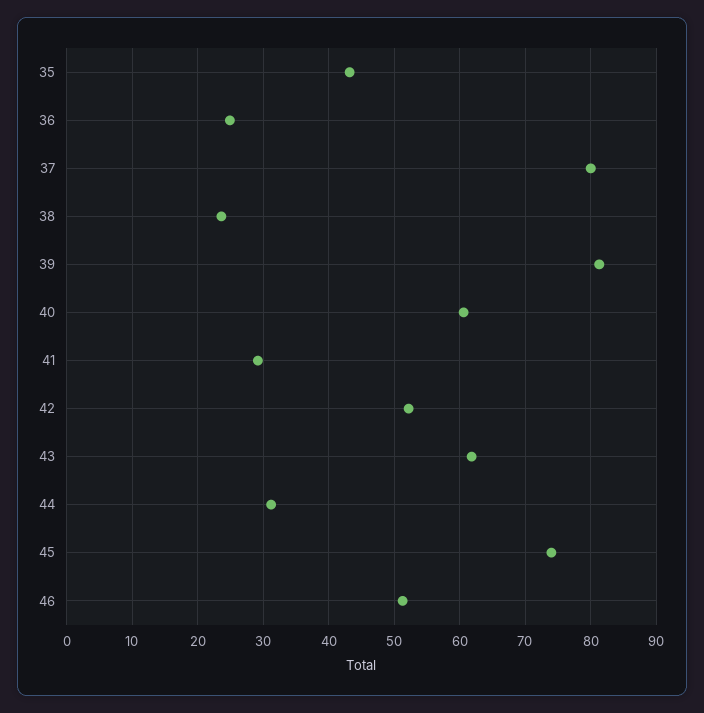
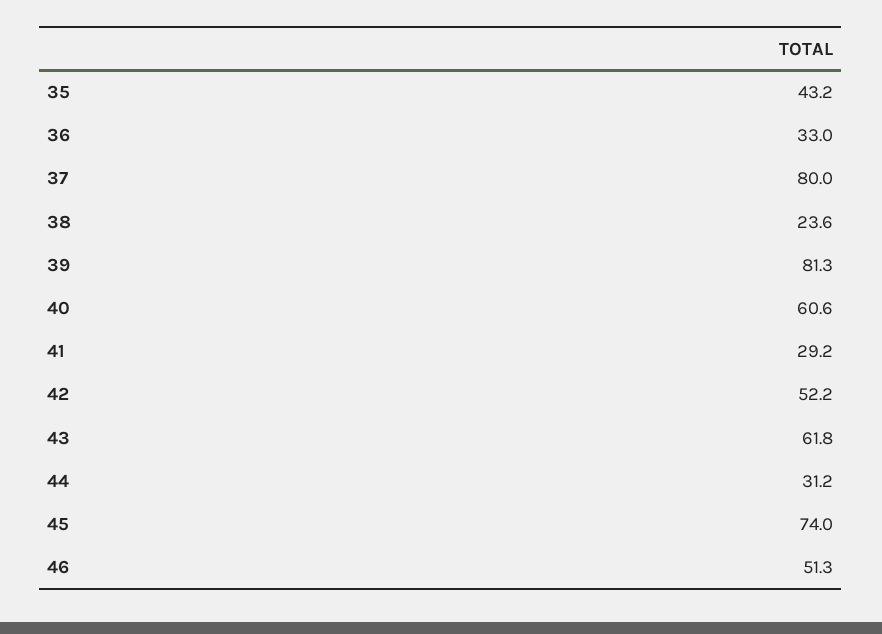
  {
    "35": 43.2,
-   "36": 25,
+   "36": 33,
    "37": 80,
    "38": 23.6,
    "39": 81.3,
    "40": 60.6,
    "41": 29.2,
    "42": 52.2,
    "43": 61.8,
    "44": 31.2,
    "45": 74,
    "46": 51.3
  }

